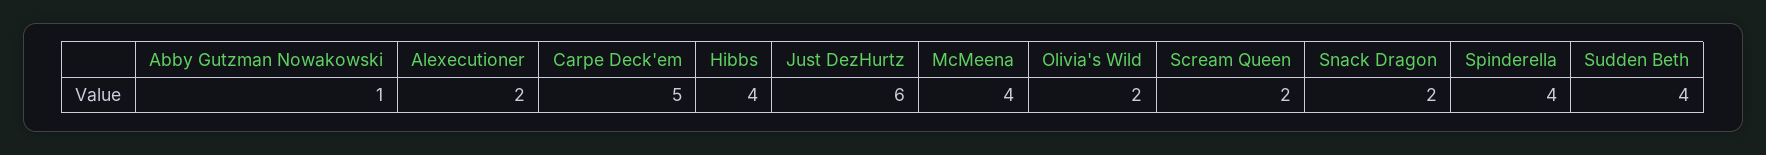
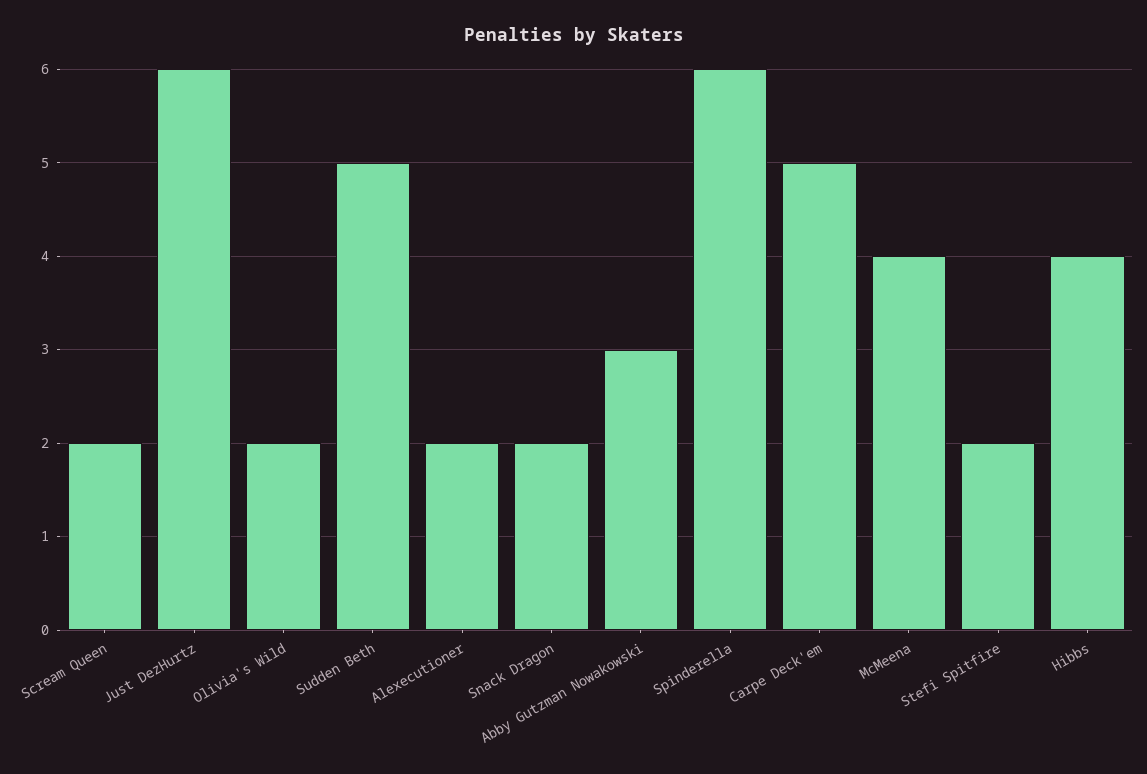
  {
-   "Abby Gutzman Nowakowski": 1,
+   "Abby Gutzman Nowakowski": 3,
    "Alexecutioner": 2,
    "Carpe Deck'em": 5,
    "Hibbs": 4,
    "Just DezHurtz": 6,
    "McMeena": 4,
    "Olivia's Wild": 2,
    "Scream Queen": 2,
    "Snack Dragon": 2,
-   "Spinderella": 4,
+   "Spinderella": 6,
-   "Sudden Beth": 4
+   "Sudden Beth": 5,
+   "Stefi Spitfire": 2
  }

